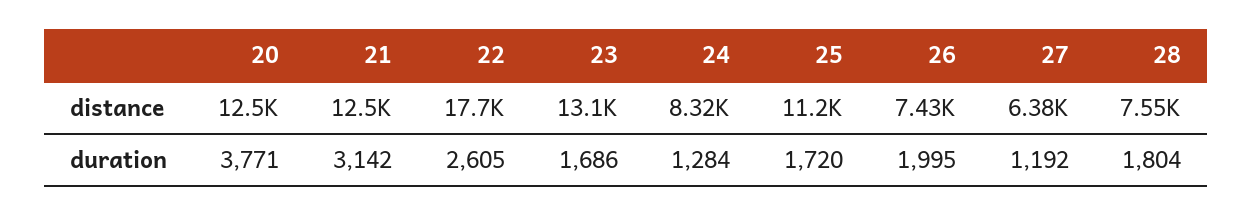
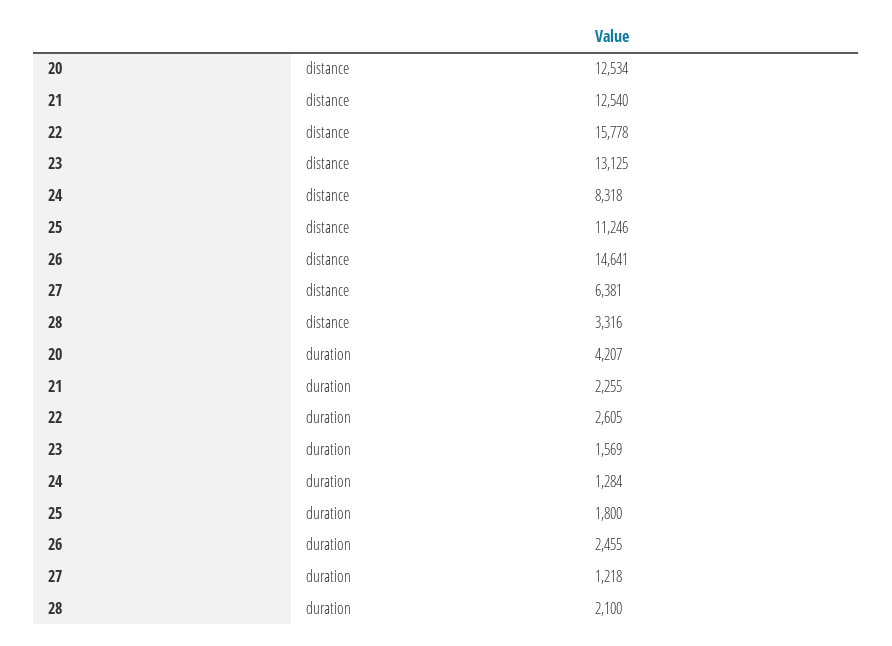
  {
    "20": {
      "distance": 12534,
-     "duration": 3771
+     "duration": 4207
    },
    "21": {
      "distance": 12540,
-     "duration": 3142
+     "duration": 2255
    },
    "22": {
-     "distance": 17700,
+     "distance": 15778,
      "duration": 2605
    },
    "23": {
      "distance": 13125,
-     "duration": 1686
+     "duration": 1569
    },
    "24": {
      "distance": 8318,
      "duration": 1284
    },
    "25": {
      "distance": 11246,
-     "duration": 1720
+     "duration": 1800
    },
    "26": {
-     "distance": 7430,
+     "distance": 14641,
-     "duration": 1995
+     "duration": 2455
    },
    "27": {
      "distance": 6381,
-     "duration": 1192
+     "duration": 1218
    },
    "28": {
-     "distance": 7550,
+     "distance": 3316,
-     "duration": 1804
+     "duration": 2100
    }
  }

